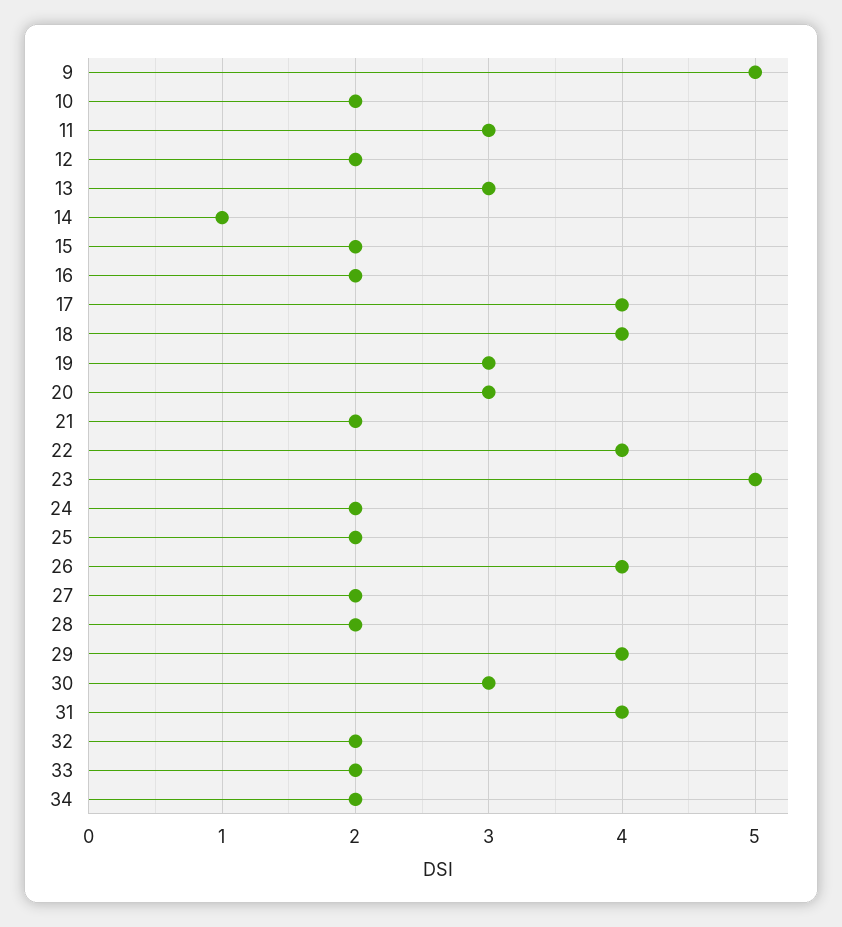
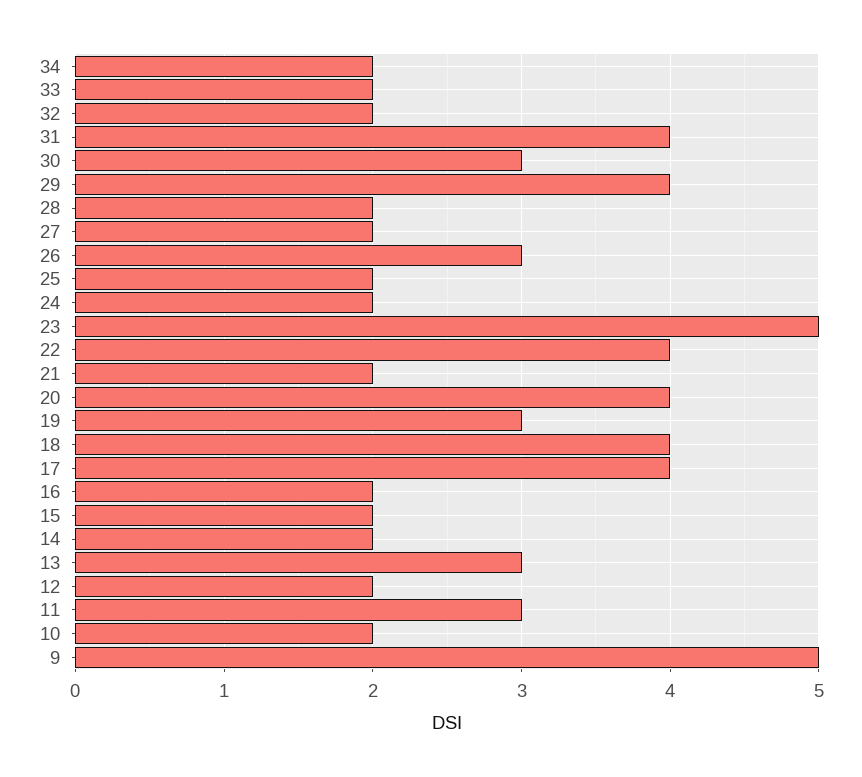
  {
    "9": 5,
    "10": 2,
    "11": 3,
    "12": 2,
    "13": 3,
-   "14": 1,
+   "14": 2,
    "15": 2,
    "16": 2,
    "17": 4,
    "18": 4,
    "19": 3,
-   "20": 3,
+   "20": 4,
    "21": 2,
    "22": 4,
    "23": 5,
    "24": 2,
    "25": 2,
-   "26": 4,
+   "26": 3,
    "27": 2,
    "28": 2,
    "29": 4,
    "30": 3,
    "31": 4,
    "32": 2,
    "33": 2,
    "34": 2
  }

